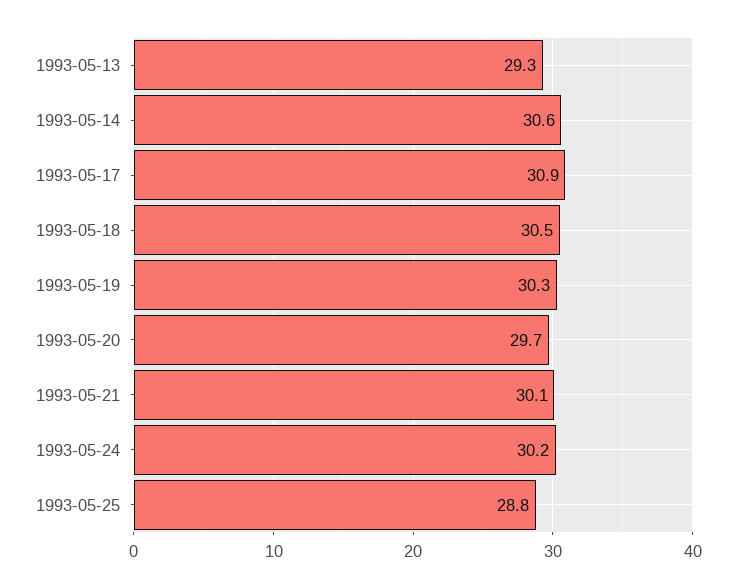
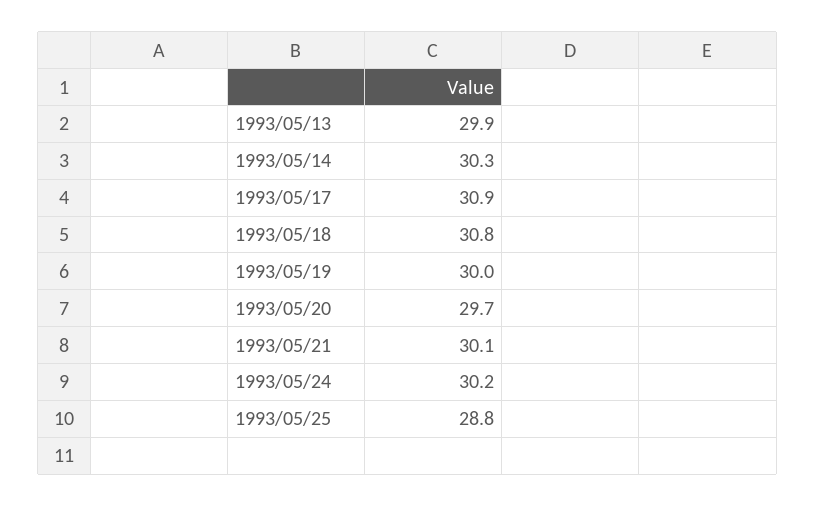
  {
-   "1993-05-13": 29.3,
+   "1993-05-13": 29.9,
-   "1993-05-14": 30.6,
+   "1993-05-14": 30.3,
    "1993-05-17": 30.9,
-   "1993-05-18": 30.5,
+   "1993-05-18": 30.8,
-   "1993-05-19": 30.3,
+   "1993-05-19": 30,
    "1993-05-20": 29.7,
    "1993-05-21": 30.1,
    "1993-05-24": 30.2,
    "1993-05-25": 28.8
  }

